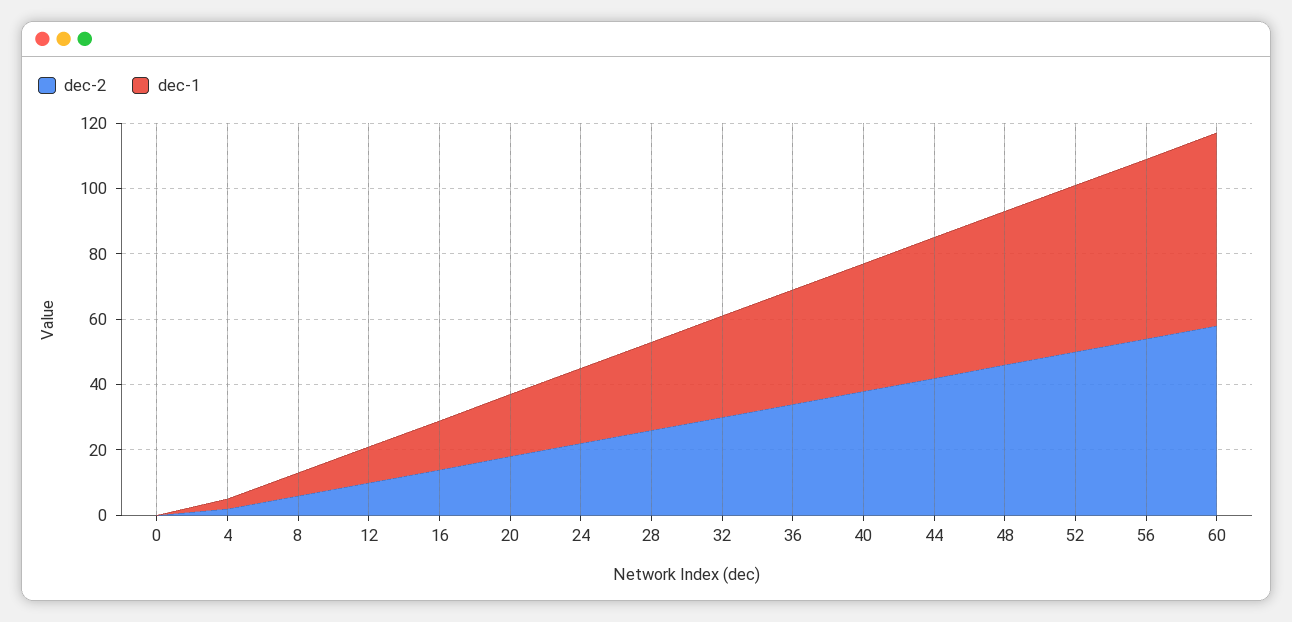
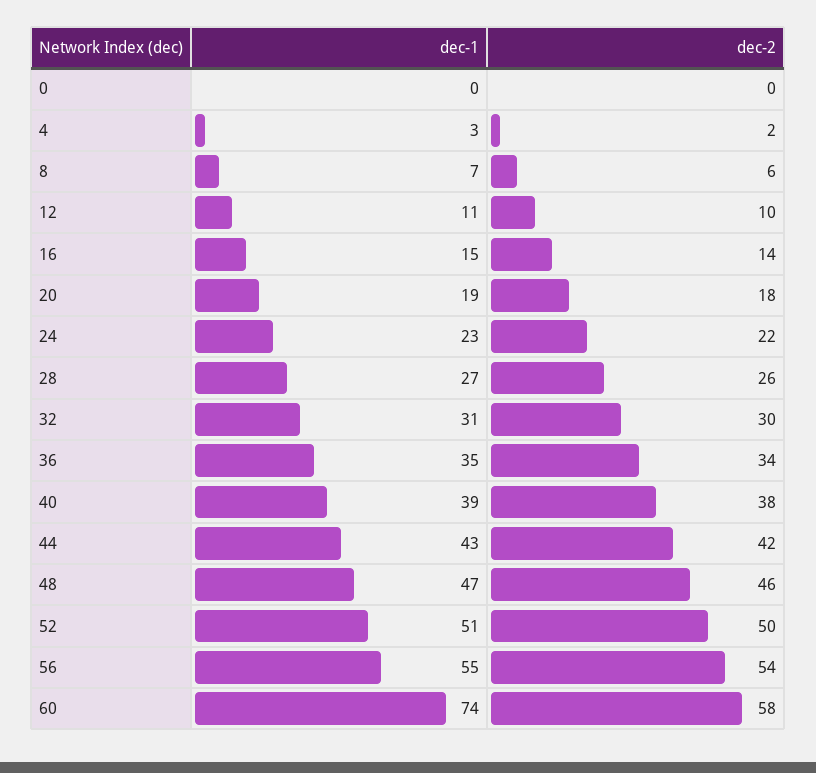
  {
    "dec-2": {
      "0": 0,
      "4": 2,
      "8": 6,
      "12": 10,
      "16": 14,
      "20": 18,
      "24": 22,
      "28": 26,
      "32": 30,
      "36": 34,
      "40": 38,
      "44": 42,
      "48": 46,
      "52": 50,
      "56": 54,
      "60": 58
    },
    "dec-1": {
      "0": 0,
      "4": 3,
      "8": 7,
      "12": 11,
      "16": 15,
      "20": 19,
      "24": 23,
      "28": 27,
      "32": 31,
      "36": 35,
      "40": 39,
      "44": 43,
      "48": 47,
      "52": 51,
      "56": 55,
-     "60": 60
+     "60": 74
    }
  }

